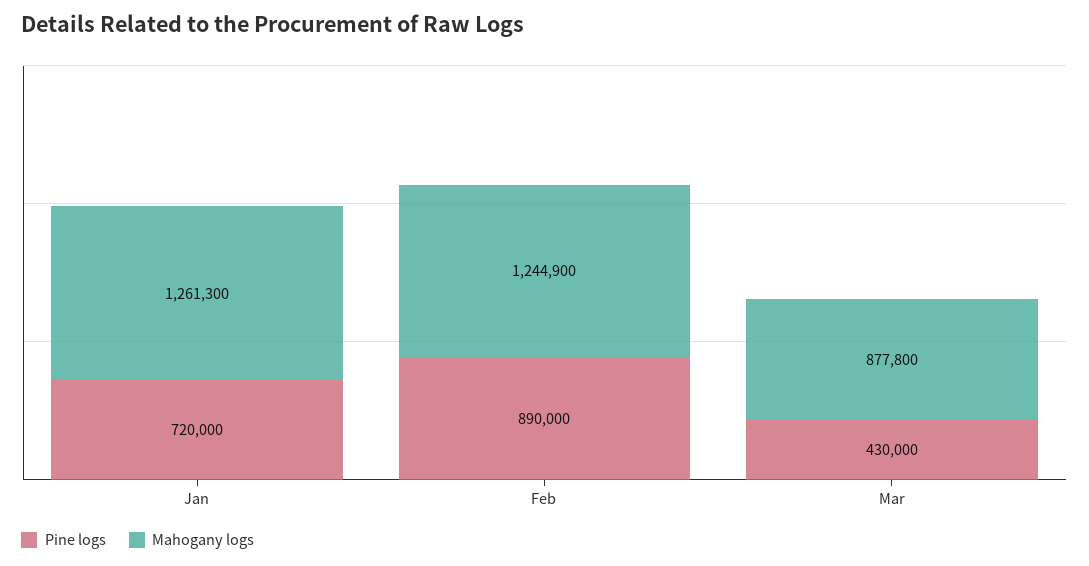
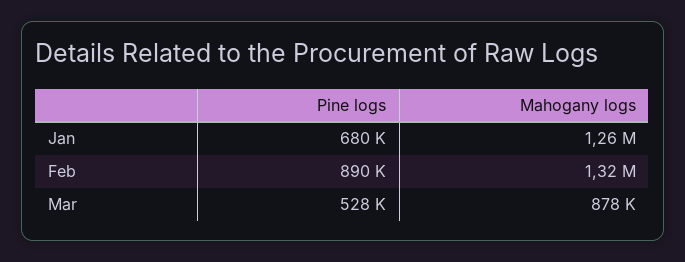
  {
    "Pine logs": {
-     "Jan": 720000,
+     "Jan": 680000,
      "Feb": 890000,
-     "Mar": 430000
+     "Mar": 528000
    },
    "Mahogany logs": {
      "Jan": 1261300,
-     "Feb": 1244900,
+     "Feb": 1320000,
      "Mar": 877800
    }
  }

